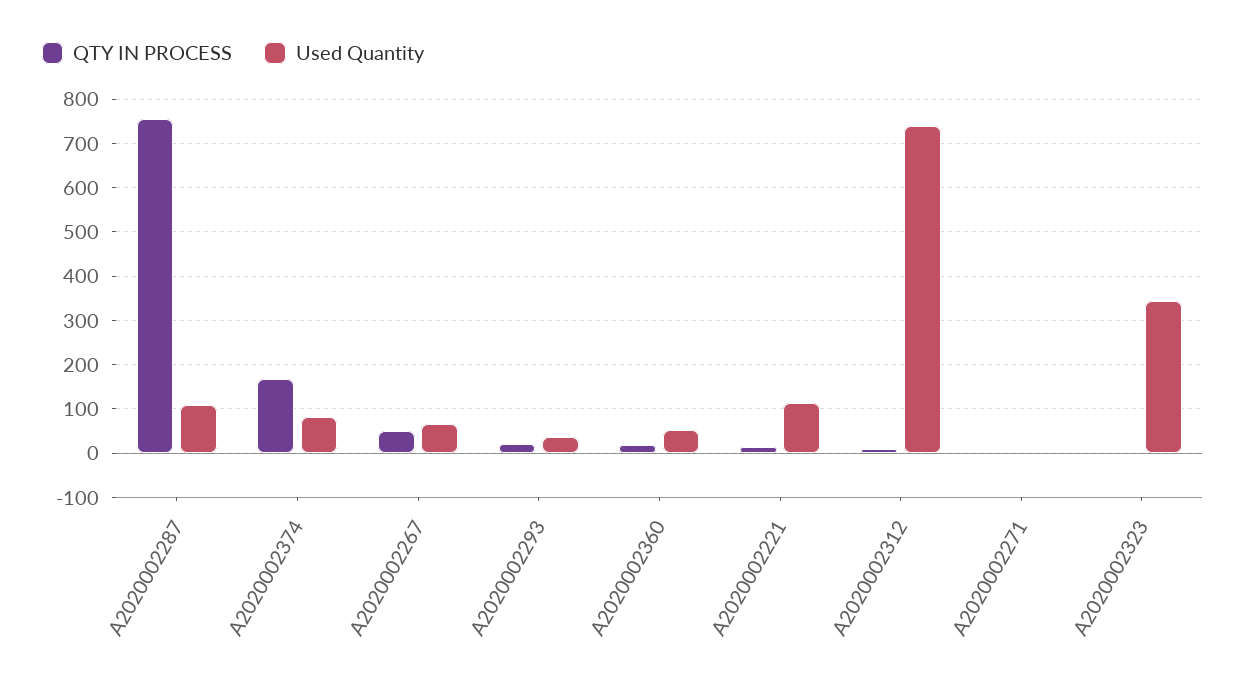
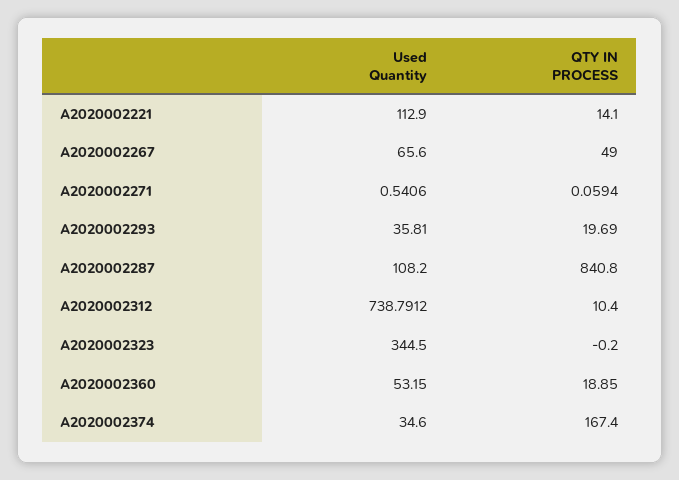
  {
    "QTY IN PROCESS": {
-     "A2020002287": 760,
+     "A2020002287": 840.8,
      "A2020002374": 167.4,
      "A2020002267": 49,
      "A2020002293": 19.69,
      "A2020002360": 18.85,
      "A2020002221": 14.1,
      "A2020002312": 10.4,
      "A2020002271": 0.0594,
      "A2020002323": -0.2
    },
    "Used Quantity": {
      "A2020002287": 108.2,
-     "A2020002374": 80,
+     "A2020002374": 34.6,
      "A2020002267": 65.6,
      "A2020002293": 35.81,
      "A2020002360": 53.15,
      "A2020002221": 112.9,
      "A2020002312": 738.7912,
      "A2020002271": 0.5406,
      "A2020002323": 344.5
    }
  }

